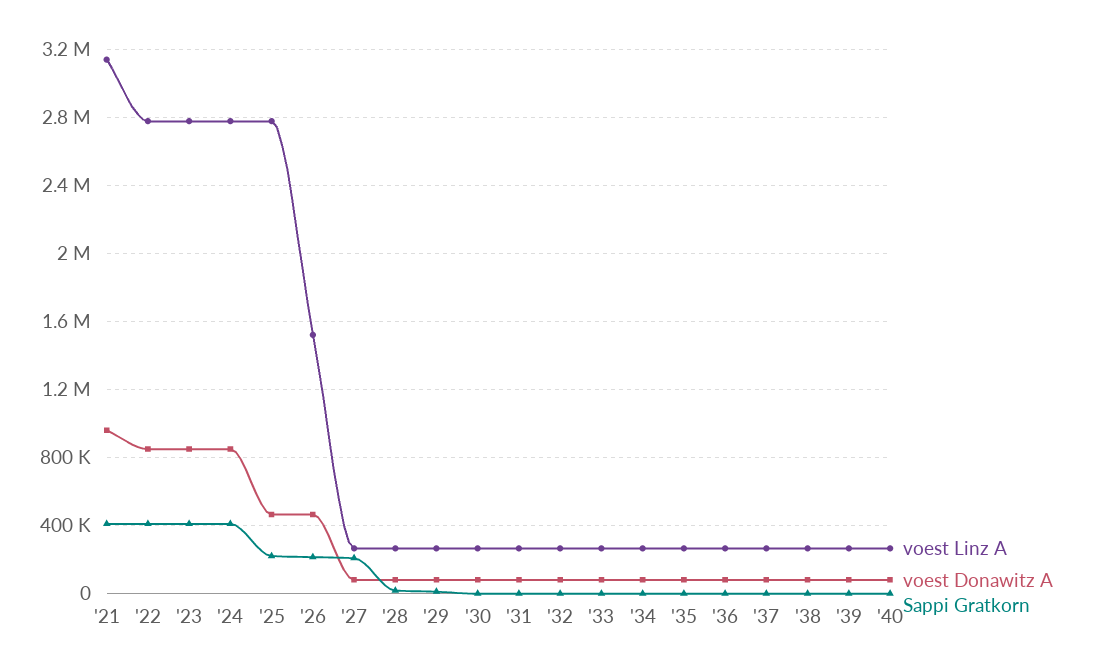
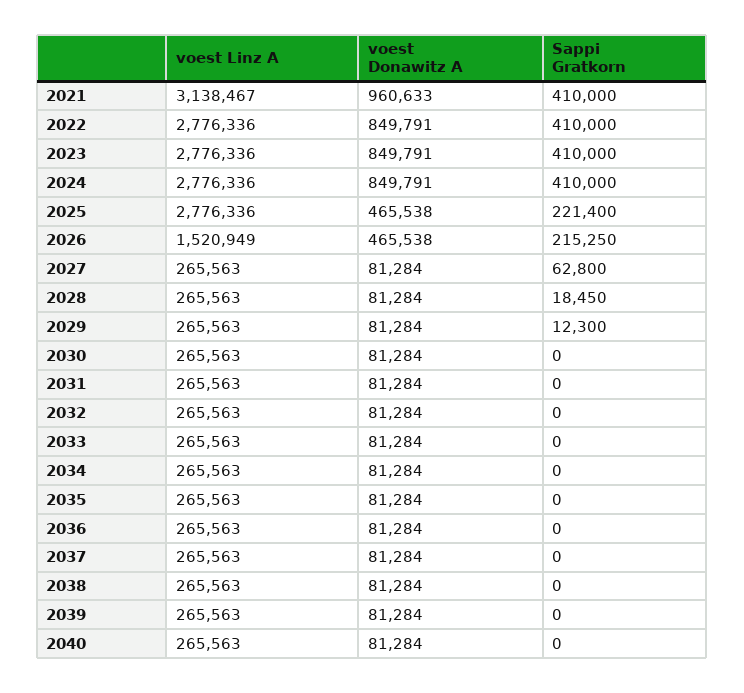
  {
    "voest Linz A": {
      "'21": 3138467,
      "'22": 2776336,
      "'23": 2776336,
      "'24": 2776336,
      "'25": 2776336,
      "'26": 1520949,
      "'27": 265563,
      "'28": 265563,
      "'29": 265563,
      "'30": 265563,
      "'31": 265563,
      "'32": 265563,
      "'33": 265563,
      "'34": 265563,
      "'35": 265563,
      "'36": 265563,
      "'37": 265563,
      "'38": 265563,
      "'39": 265563,
      "'40": 265563
    },
    "voest Donawitz A": {
      "'21": 960633,
      "'22": 849791,
      "'23": 849791,
      "'24": 849791,
      "'25": 465538,
      "'26": 465538,
      "'27": 81284,
      "'28": 81284,
      "'29": 81284,
      "'30": 81284,
      "'31": 81284,
      "'32": 81284,
      "'33": 81284,
      "'34": 81284,
      "'35": 81284,
      "'36": 81284,
      "'37": 81284,
      "'38": 81284,
      "'39": 81284,
      "'40": 81284
    },
    "Sappi Gratkorn": {
      "'21": 410000,
      "'22": 410000,
      "'23": 410000,
      "'24": 410000,
      "'25": 221400,
      "'26": 215250,
-     "'27": 200000,
+     "'27": 62800,
      "'28": 18450,
      "'29": 12300,
      "'30": 0,
      "'31": 0,
      "'32": 0,
      "'33": 0,
      "'34": 0,
      "'35": 0,
      "'36": 0,
      "'37": 0,
      "'38": 0,
      "'39": 0,
      "'40": 0
    }
  }

